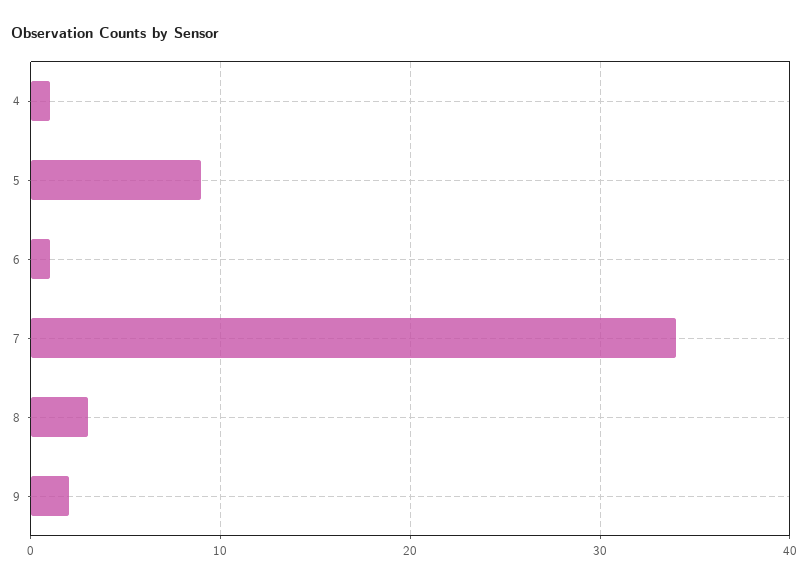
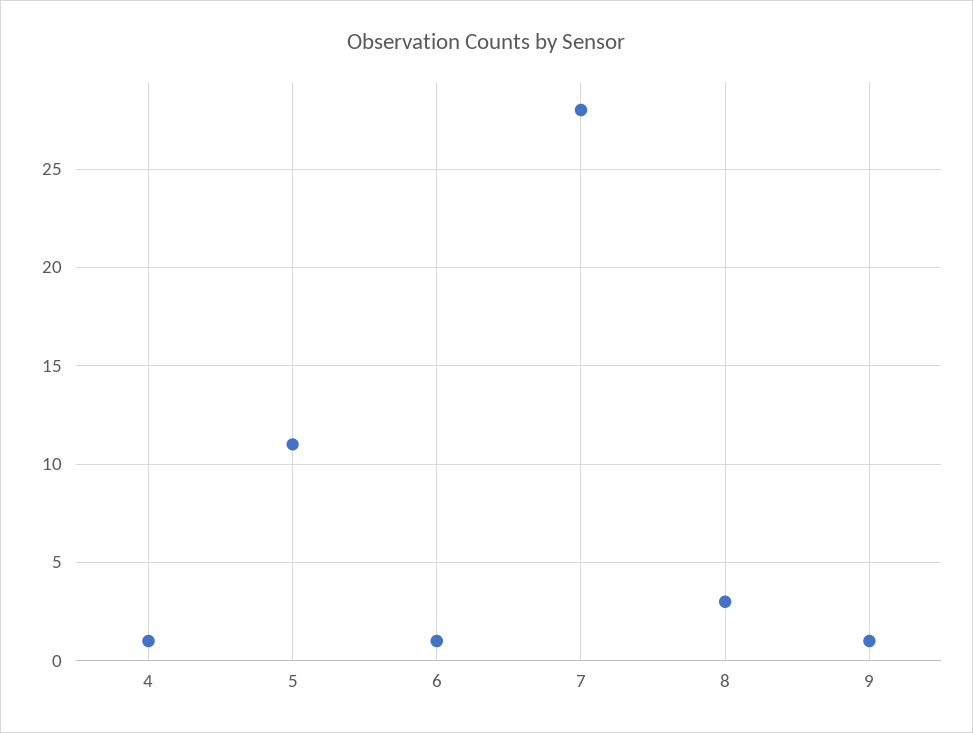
  {
    "4": 1,
-   "5": 9,
+   "5": 11,
    "6": 1,
-   "7": 34,
+   "7": 28,
    "8": 3,
-   "9": 2
+   "9": 1
  }

